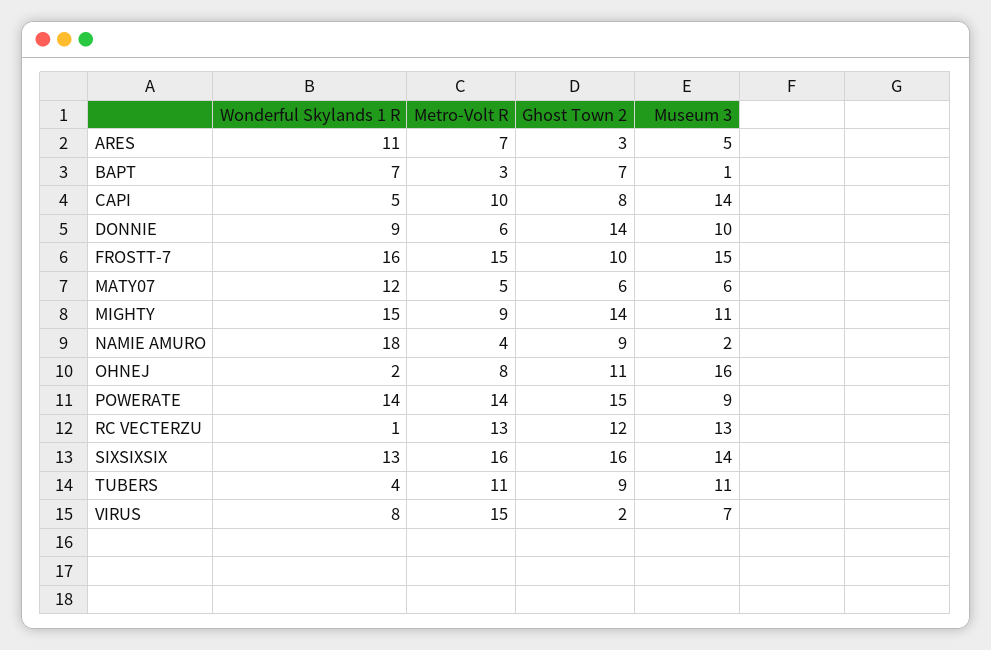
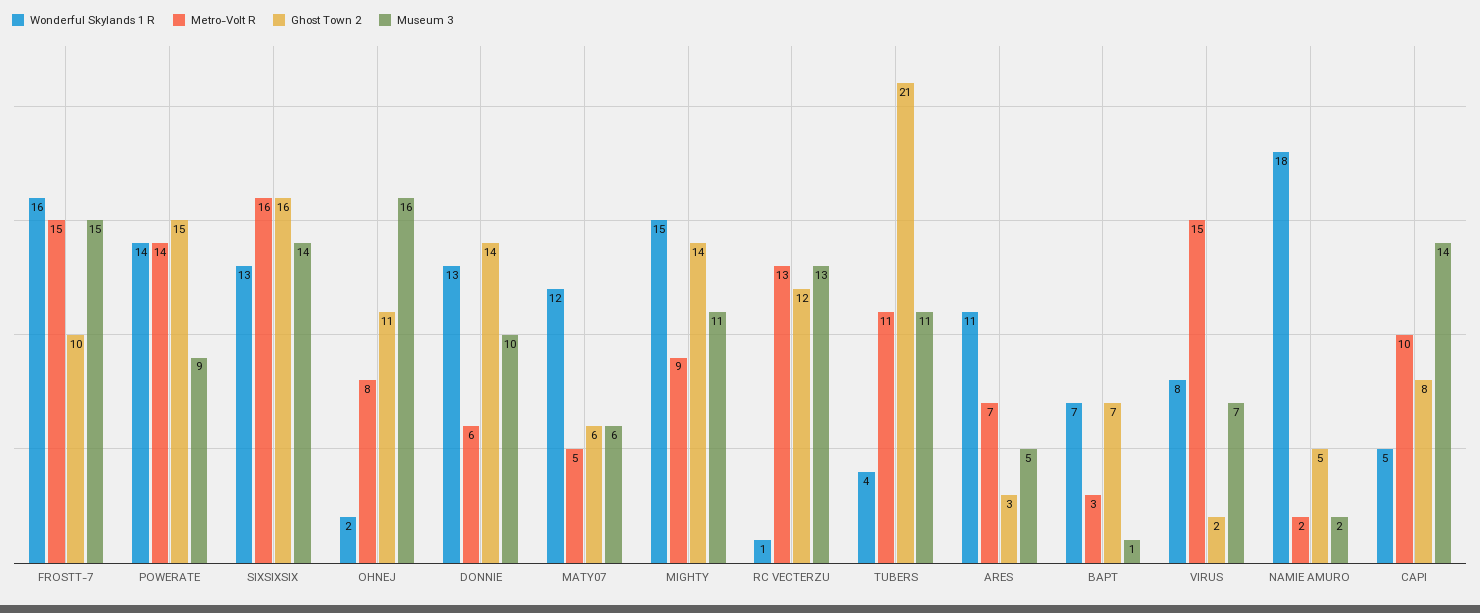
  {
    "Wonderful Skylands 1 R": {
      "ARES": 11,
      "BAPT": 7,
      "CAPI": 5,
-     "DONNIE": 9,
+     "DONNIE": 13,
      "FROSTT-7": 16,
      "MATY07": 12,
      "MIGHTY": 15,
      "NAMIE AMURO": 18,
      "OHNEJ": 2,
      "POWERATE": 14,
      "RC VECTERZU": 1,
      "SIXSIXSIX": 13,
      "TUBERS": 4,
      "VIRUS": 8
    },
    "Metro-Volt R": {
      "ARES": 7,
      "BAPT": 3,
      "CAPI": 10,
      "DONNIE": 6,
      "FROSTT-7": 15,
      "MATY07": 5,
      "MIGHTY": 9,
-     "NAMIE AMURO": 4,
+     "NAMIE AMURO": 2,
      "OHNEJ": 8,
      "POWERATE": 14,
      "RC VECTERZU": 13,
      "SIXSIXSIX": 16,
      "TUBERS": 11,
      "VIRUS": 15
    },
    "Ghost Town 2": {
      "ARES": 3,
      "BAPT": 7,
      "CAPI": 8,
      "DONNIE": 14,
      "FROSTT-7": 10,
      "MATY07": 6,
      "MIGHTY": 14,
-     "NAMIE AMURO": 9,
+     "NAMIE AMURO": 5,
      "OHNEJ": 11,
      "POWERATE": 15,
      "RC VECTERZU": 12,
      "SIXSIXSIX": 16,
-     "TUBERS": 9,
+     "TUBERS": 21,
      "VIRUS": 2
    },
    "Museum 3": {
      "ARES": 5,
      "BAPT": 1,
      "CAPI": 14,
      "DONNIE": 10,
      "FROSTT-7": 15,
      "MATY07": 6,
      "MIGHTY": 11,
      "NAMIE AMURO": 2,
      "OHNEJ": 16,
      "POWERATE": 9,
      "RC VECTERZU": 13,
      "SIXSIXSIX": 14,
      "TUBERS": 11,
      "VIRUS": 7
    }
  }

